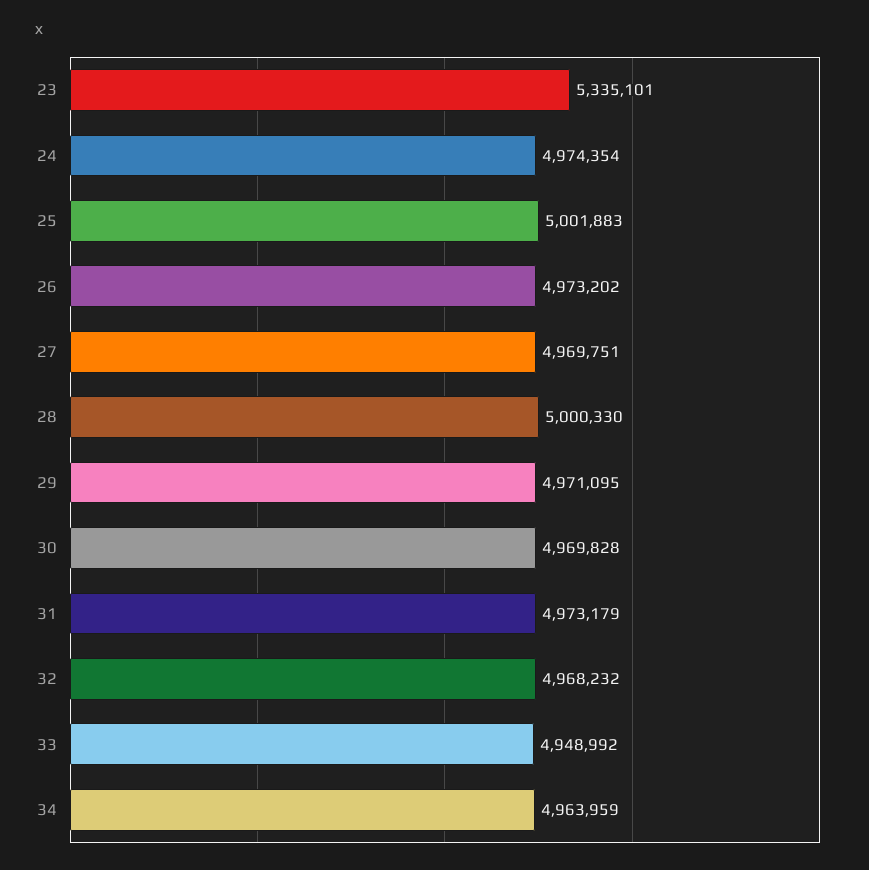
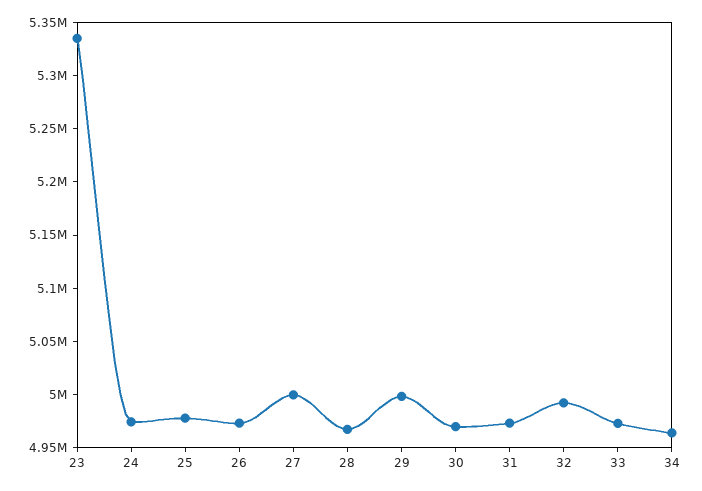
  {
    "23": 5335101,
    "24": 4974354,
-   "25": 5001883,
+   "25": 4980000,
    "26": 4973202,
-   "27": 4969751,
+   "27": 5000000,
-   "28": 5000330,
+   "28": 4970000,
-   "29": 4971095,
+   "29": 5000000,
    "30": 4969828,
    "31": 4973179,
-   "32": 4968232,
+   "32": 4990000,
-   "33": 4948992,
+   "33": 4970000,
    "34": 4963959
  }

